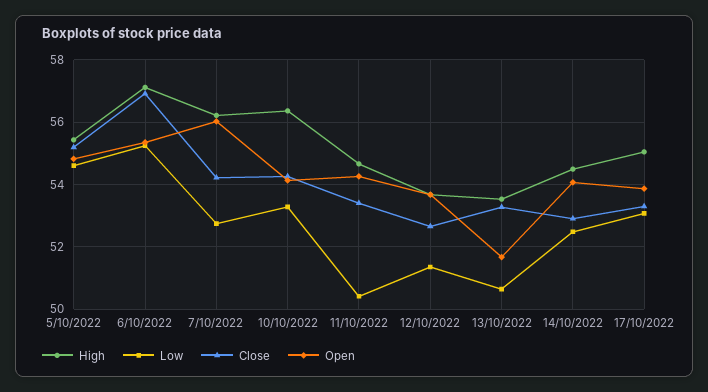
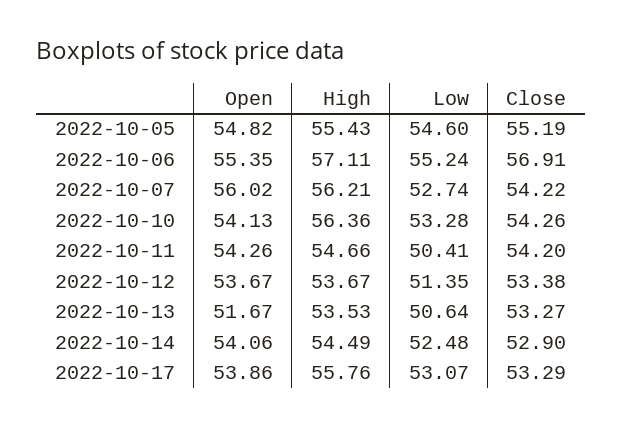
  {
    "High": {
      "5/10/2022": 55.43,
      "6/10/2022": 57.11,
      "7/10/2022": 56.21,
      "10/10/2022": 56.36,
      "11/10/2022": 54.66,
      "12/10/2022": 53.67,
      "13/10/2022": 53.53,
      "14/10/2022": 54.49,
-     "17/10/2022": 55
+     "17/10/2022": 55.76
    },
    "Low": {
      "5/10/2022": 54.6,
      "6/10/2022": 55.24,
      "7/10/2022": 52.74,
      "10/10/2022": 53.28,
      "11/10/2022": 50.41,
      "12/10/2022": 51.35,
      "13/10/2022": 50.64,
      "14/10/2022": 52.48,
      "17/10/2022": 53.07
    },
    "Close": {
      "5/10/2022": 55.19,
      "6/10/2022": 56.91,
      "7/10/2022": 54.22,
      "10/10/2022": 54.26,
-     "11/10/2022": 53.4,
+     "11/10/2022": 54.2,
-     "12/10/2022": 52.6,
+     "12/10/2022": 53.38,
      "13/10/2022": 53.27,
      "14/10/2022": 52.9,
      "17/10/2022": 53.29
    },
    "Open": {
      "5/10/2022": 54.82,
      "6/10/2022": 55.35,
      "7/10/2022": 56.02,
      "10/10/2022": 54.13,
      "11/10/2022": 54.26,
      "12/10/2022": 53.67,
      "13/10/2022": 51.67,
      "14/10/2022": 54.06,
      "17/10/2022": 53.86
    }
  }

